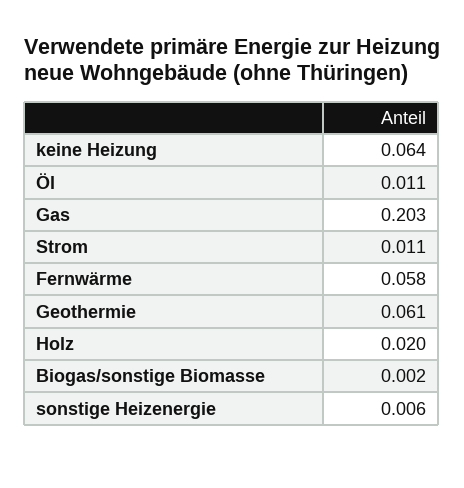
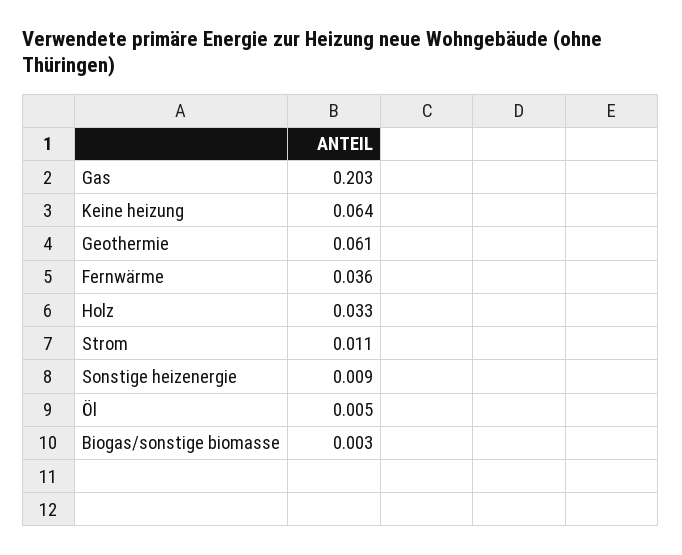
  {
    "keine Heizung": 0.064,
-   "Öl": 0.011,
+   "Öl": 0.005,
    "Gas": 0.203,
    "Strom": 0.011,
-   "Fernwärme": 0.058,
+   "Fernwärme": 0.036,
    "Geothermie": 0.061,
-   "Holz": 0.02,
+   "Holz": 0.033,
-   "Biogas/sonstige Biomasse": 0.002,
+   "Biogas/sonstige Biomasse": 0.003,
-   "sonstige Heizenergie": 0.006
+   "sonstige Heizenergie": 0.009
  }

